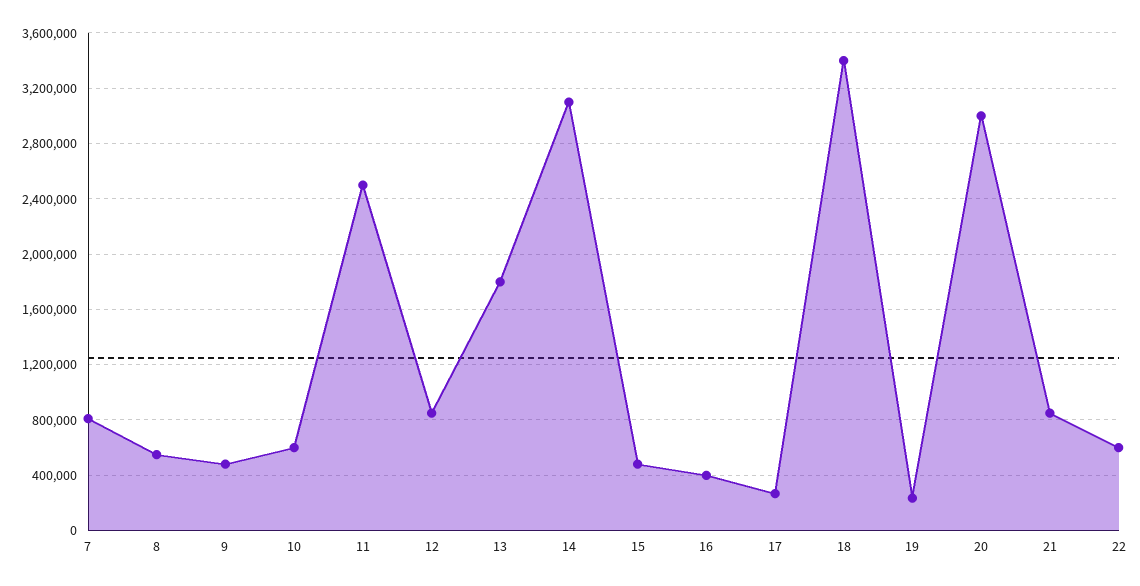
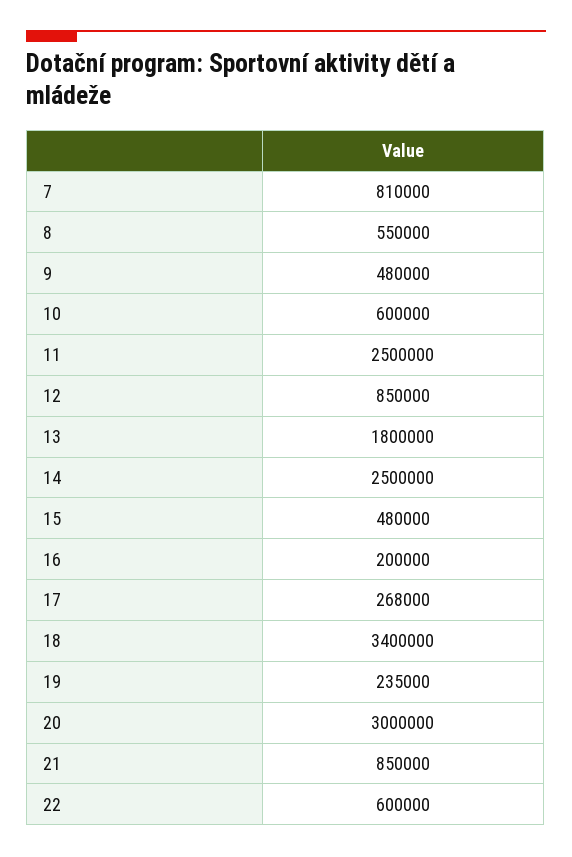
  {
    "7": 810000,
    "8": 550000,
    "9": 480000,
    "10": 600000,
    "11": 2500000,
    "12": 850000,
    "13": 1800000,
-   "14": 3100000,
+   "14": 2500000,
    "15": 480000,
-   "16": 400000,
+   "16": 200000,
    "17": 268000,
    "18": 3400000,
    "19": 235000,
    "20": 3000000,
    "21": 850000,
    "22": 600000
  }

